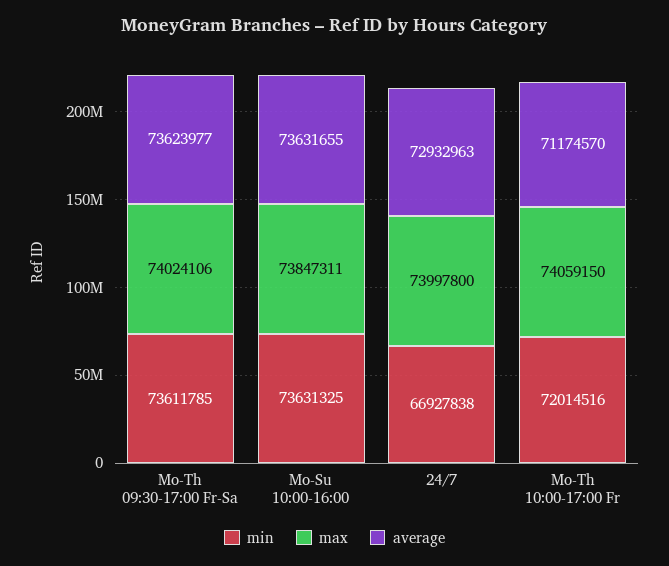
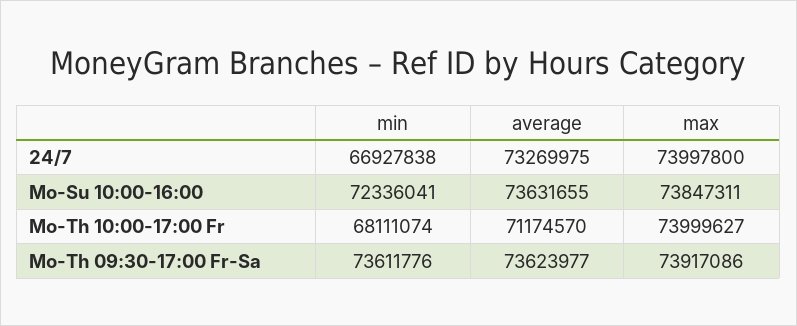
  {
    "min": {
-     "Mo-Th 09:30-17:00 Fr-Sa": 73611785,
+     "Mo-Th 09:30-17:00 Fr-Sa": 73611776,
-     "Mo-Su 10:00-16:00": 73631325,
+     "Mo-Su 10:00-16:00": 72336041,
      "24/7": 66927838,
-     "Mo-Th 10:00-17:00 Fr": 72014516
+     "Mo-Th 10:00-17:00 Fr": 68111074
    },
    "max": {
-     "Mo-Th 09:30-17:00 Fr-Sa": 74024106,
+     "Mo-Th 09:30-17:00 Fr-Sa": 73917086,
      "Mo-Su 10:00-16:00": 73847311,
      "24/7": 73997800,
-     "Mo-Th 10:00-17:00 Fr": 74059150
+     "Mo-Th 10:00-17:00 Fr": 73999627
    },
    "average": {
      "Mo-Th 09:30-17:00 Fr-Sa": 73623977,
      "Mo-Su 10:00-16:00": 73631655,
-     "24/7": 72932963,
+     "24/7": 73269975,
      "Mo-Th 10:00-17:00 Fr": 71174570
    }
  }

